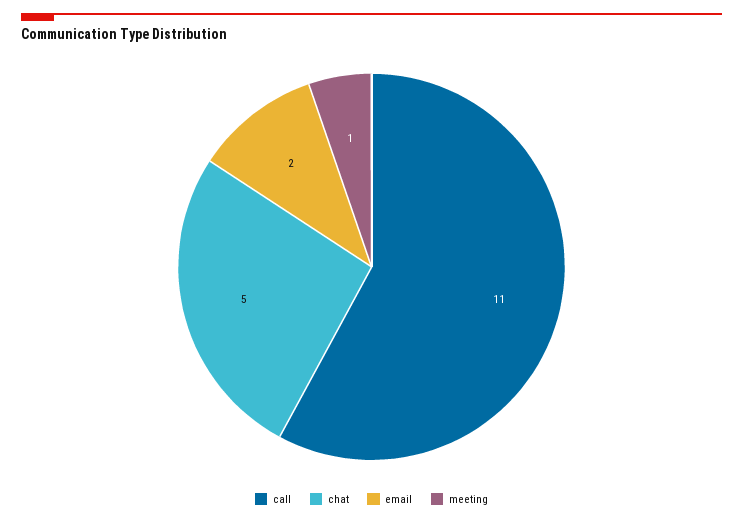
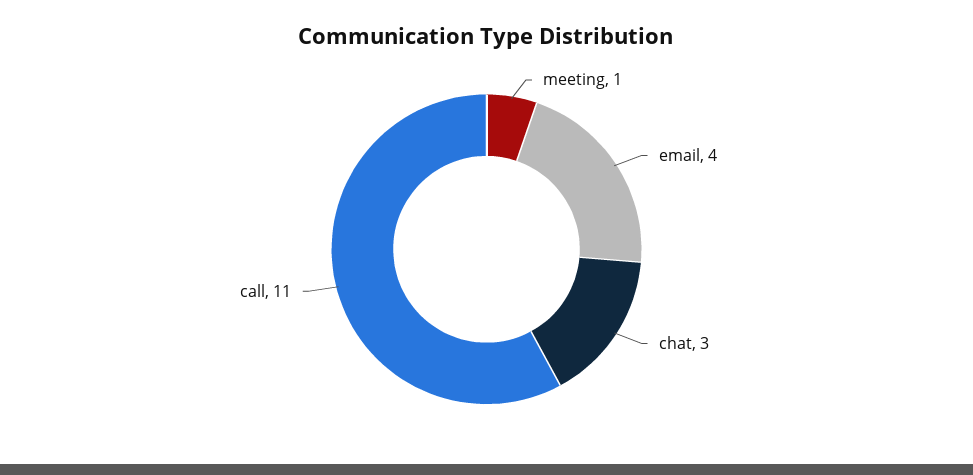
  {
    "call": 11,
-   "chat": 5,
+   "chat": 3,
-   "email": 2,
+   "email": 4,
    "meeting": 1
  }

